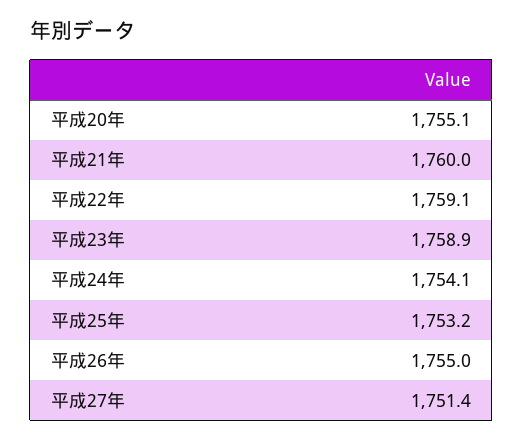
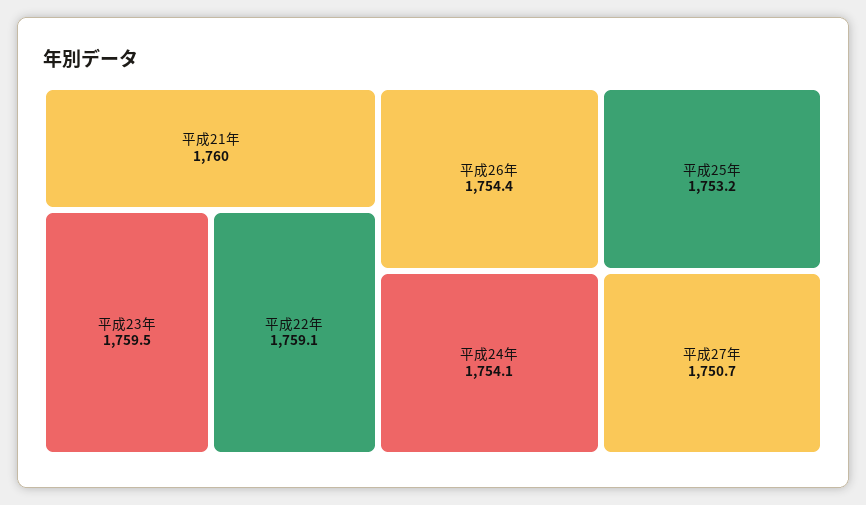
  {
-   "平成20年": 1755.1,
    "平成21年": 1760,
    "平成22年": 1759.1,
-   "平成23年": 1758.9,
+   "平成23年": 1759.5,
    "平成24年": 1754.1,
    "平成25年": 1753.2,
-   "平成26年": 1755,
+   "平成26年": 1754.4,
-   "平成27年": 1751.4
+   "平成27年": 1750.7
  }

